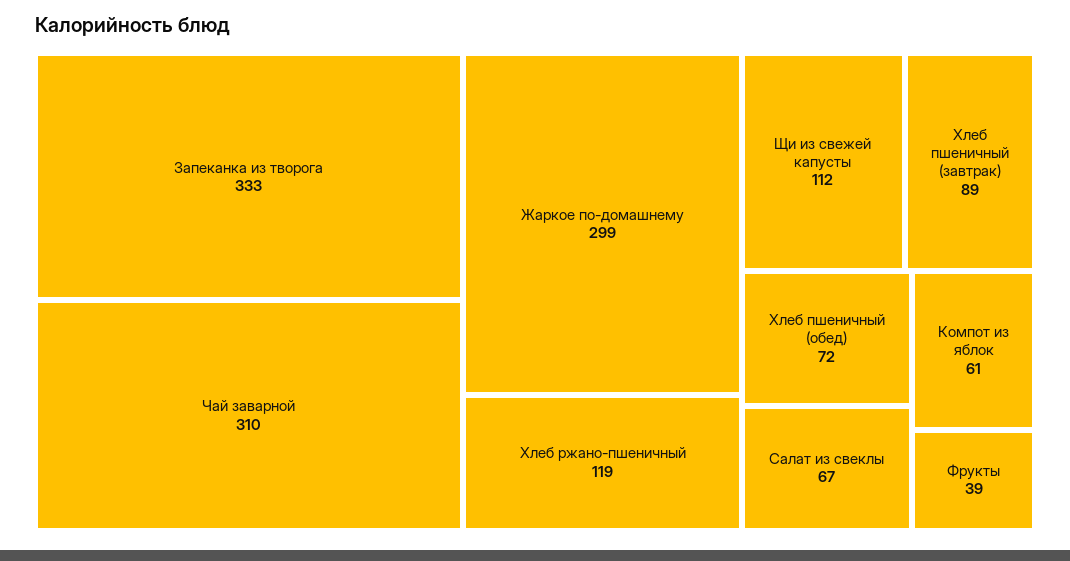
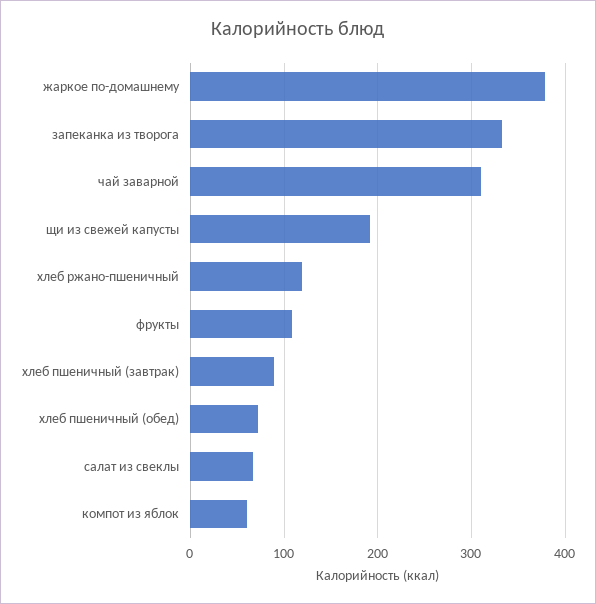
  {
    "Запеканка из творога": 333,
    "Чай заварной": 310,
-   "Жаркое по-домашнему": 299,
+   "Жаркое по-домашнему": 380,
    "Хлеб ржано-пшеничный": 119,
-   "Щи из свежей капусты": 112,
+   "Щи из свежей капусты": 190,
    "Хлеб пшеничный (завтрак)": 89,
    "Хлеб пшеничный (обед)": 72,
    "Салат из свеклы": 67,
    "Компот из яблок": 61,
-   "Фрукты": 39
+   "Фрукты": 110
  }

